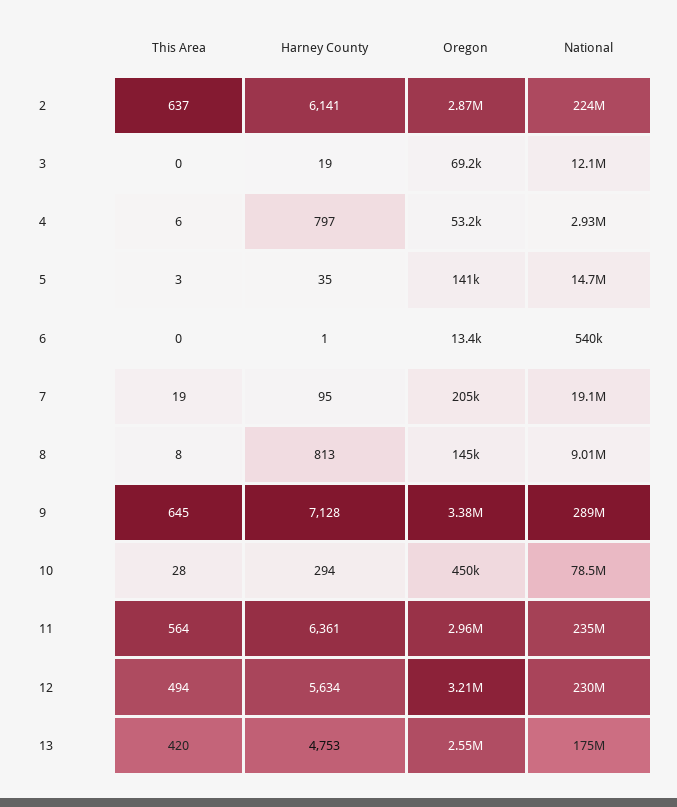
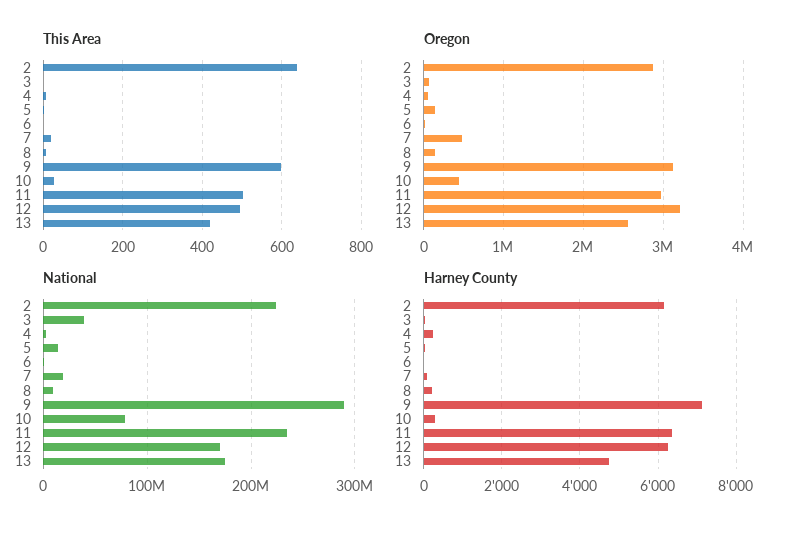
  {
    "This Area": {
      "2": 637,
      "3": 0,
      "4": 6,
      "5": 3,
      "6": 0,
      "7": 19,
      "8": 8,
-     "9": 645,
+     "9": 600,
      "10": 28,
-     "11": 564,
+     "11": 500,
      "12": 494,
      "13": 420
    },
    "Harney County": {
      "2": 6141,
      "3": 19,
-     "4": 797,
+     "4": 200,
      "5": 35,
      "6": 1,
      "7": 95,
-     "8": 813,
+     "8": 200,
      "9": 7128,
      "10": 294,
      "11": 6361,
-     "12": 5634,
+     "12": 6200,
      "13": 4753
    },
    "Oregon": {
      "2": 2870000,
      "3": 69200,
      "4": 53200,
      "5": 141000,
      "6": 13400,
-     "7": 205000,
+     "7": 500000,
      "8": 145000,
-     "9": 3380000,
+     "9": 3100000,
      "10": 450000,
      "11": 2960000,
      "12": 3210000,
      "13": 2550000
    },
    "National": {
      "2": 224000000,
-     "3": 12100000,
+     "3": 40000000,
      "4": 2930000,
      "5": 14700000,
      "6": 540000,
      "7": 19100000,
      "8": 9010000,
      "9": 289000000,
      "10": 78500000,
      "11": 235000000,
-     "12": 230000000,
+     "12": 170000000,
      "13": 175000000
    }
  }

